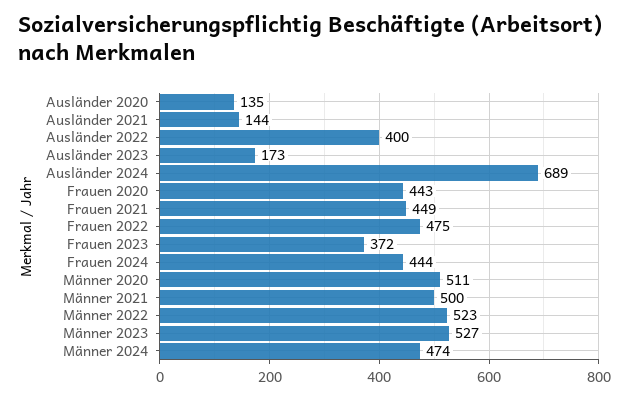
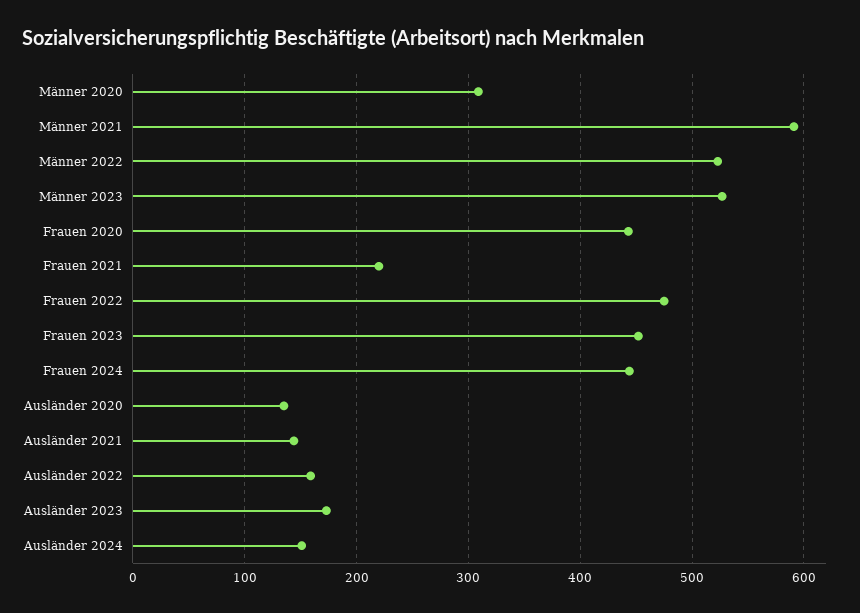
  {
    "Ausländer 2020": 135,
    "Ausländer 2021": 144,
-   "Ausländer 2022": 400,
+   "Ausländer 2022": 160,
    "Ausländer 2023": 173,
-   "Ausländer 2024": 689,
+   "Ausländer 2024": 150,
    "Frauen 2020": 443,
-   "Frauen 2021": 449,
+   "Frauen 2021": 220,
    "Frauen 2022": 475,
-   "Frauen 2023": 372,
+   "Frauen 2023": 450,
    "Frauen 2024": 444,
-   "Männer 2020": 511,
+   "Männer 2020": 310,
-   "Männer 2021": 500,
+   "Männer 2021": 590,
    "Männer 2022": 523,
-   "Männer 2023": 527,
+   "Männer 2023": 527
-   "Männer 2024": 474
  }

